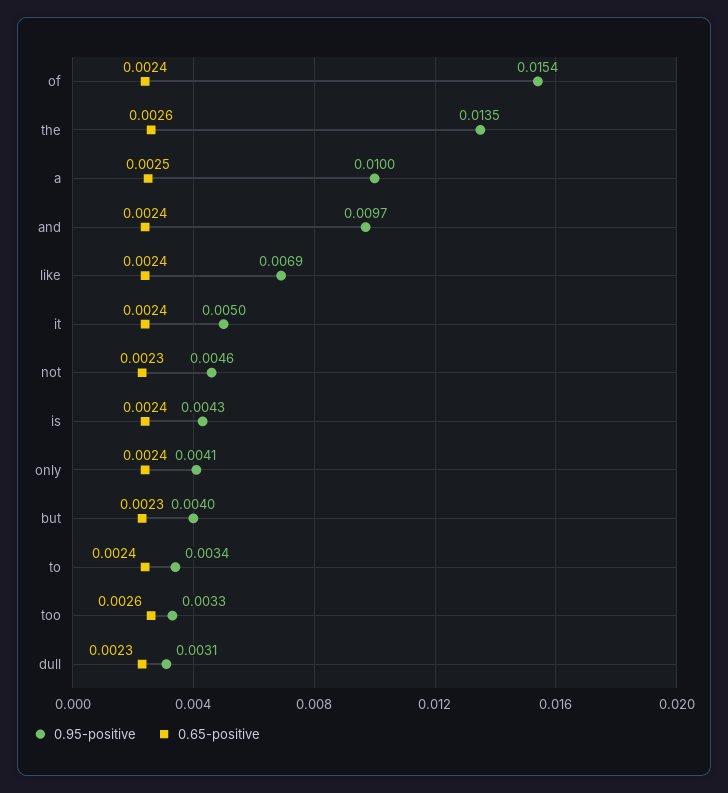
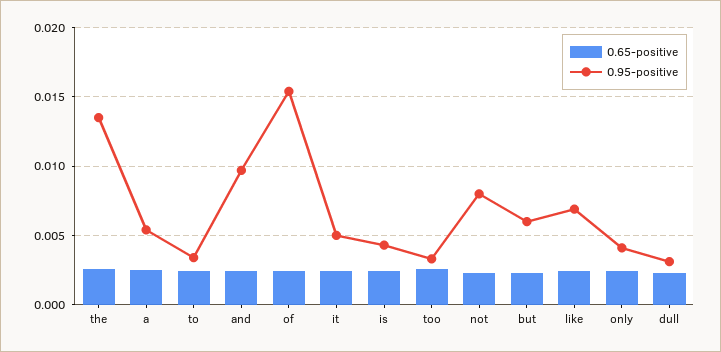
  {
    "0.95-positive": {
      "of": 0.0154,
      "the": 0.0135,
-     "a": 0.01,
+     "a": 0.0055,
      "and": 0.0097,
      "like": 0.0069,
      "it": 0.005,
-     "not": 0.0046,
+     "not": 0.008,
      "is": 0.0043,
      "only": 0.0041,
-     "but": 0.004,
+     "but": 0.006,
      "to": 0.0034,
      "too": 0.0033,
      "dull": 0.0031
    },
    "0.65-positive": {
      "of": 0.0024,
      "the": 0.0026,
      "a": 0.0025,
      "and": 0.0024,
      "like": 0.0024,
      "it": 0.0024,
      "not": 0.0023,
      "is": 0.0024,
      "only": 0.0024,
      "but": 0.0023,
      "to": 0.0024,
      "too": 0.0026,
      "dull": 0.0023
    }
  }

